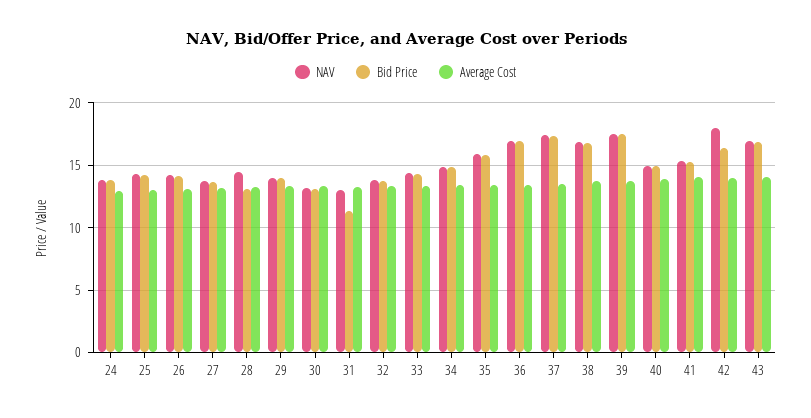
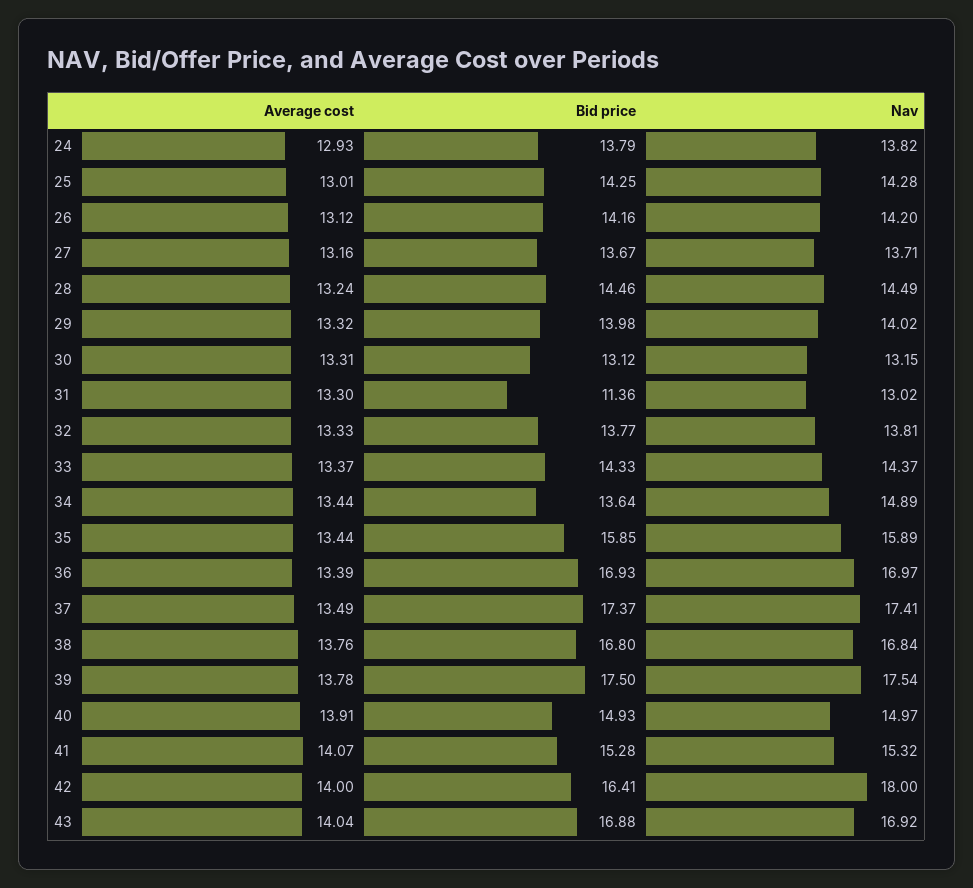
  {
    "NAV": {
      "24": 13.82,
      "25": 14.28,
      "26": 14.2,
      "27": 13.71,
      "28": 14.49,
      "29": 14.02,
      "30": 13.15,
      "31": 13.02,
      "32": 13.81,
      "33": 14.37,
      "34": 14.89,
      "35": 15.89,
      "36": 16.97,
      "37": 17.41,
      "38": 16.84,
      "39": 17.54,
      "40": 14.97,
      "41": 15.32,
      "42": 18,
      "43": 16.92
    },
    "Bid Price": {
      "24": 13.79,
      "25": 14.25,
      "26": 14.16,
      "27": 13.67,
-     "28": 13,
+     "28": 14.46,
      "29": 13.98,
      "30": 13.12,
      "31": 11.36,
      "32": 13.77,
      "33": 14.33,
-     "34": 15,
+     "34": 13.64,
      "35": 15.85,
      "36": 16.93,
      "37": 17.37,
      "38": 16.8,
      "39": 17.5,
      "40": 14.93,
      "41": 15.28,
      "42": 16.41,
      "43": 16.88
    },
    "Average Cost": {
      "24": 12.93,
      "25": 13.01,
      "26": 13.12,
      "27": 13.16,
      "28": 13.24,
      "29": 13.32,
      "30": 13.31,
      "31": 13.3,
      "32": 13.33,
      "33": 13.37,
      "34": 13.44,
      "35": 13.44,
      "36": 13.39,
      "37": 13.49,
      "38": 13.76,
      "39": 13.78,
      "40": 13.91,
      "41": 14.07,
      "42": 14,
      "43": 14.04
    }
  }

